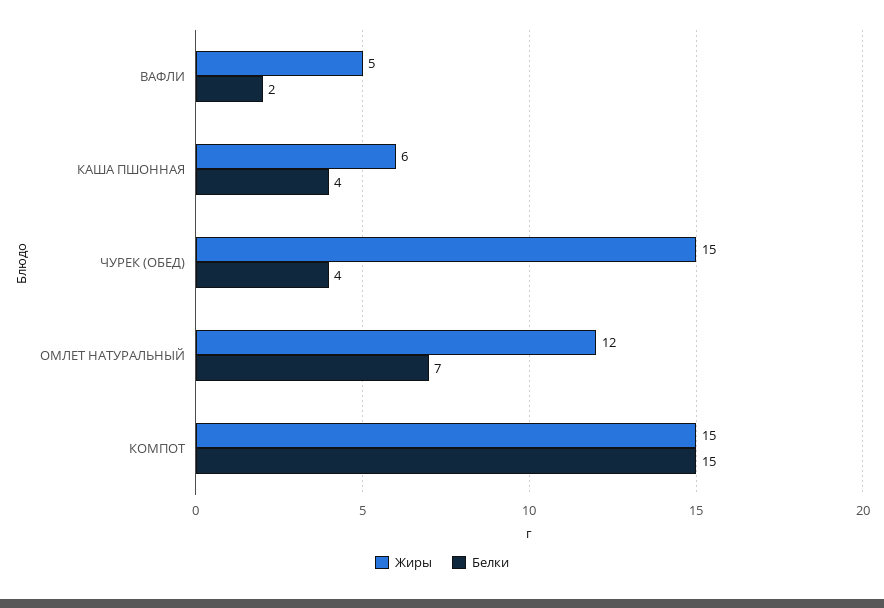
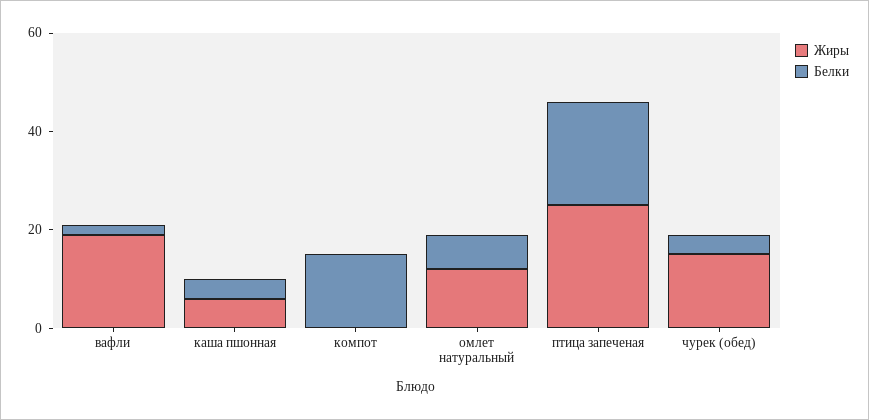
  {
    "Жиры": {
-     "ВАФЛИ": 5,
+     "ВАФЛИ": 20,
      "КАША ПШОННАЯ": 6,
      "ЧУРЕК (ОБЕД)": 15,
      "ОМЛЕТ НАТУРАЛЬНЫЙ": 12,
-     "КОМПОТ": 15
+     "КОМПОТ": 0,
+     "птица запеченая": 25
    },
    "Белки": {
      "ВАФЛИ": 2,
      "КАША ПШОННАЯ": 4,
      "ЧУРЕК (ОБЕД)": 4,
      "ОМЛЕТ НАТУРАЛЬНЫЙ": 7,
-     "КОМПОТ": 15
+     "КОМПОТ": 15,
+     "птица запеченая": 20
    }
  }

